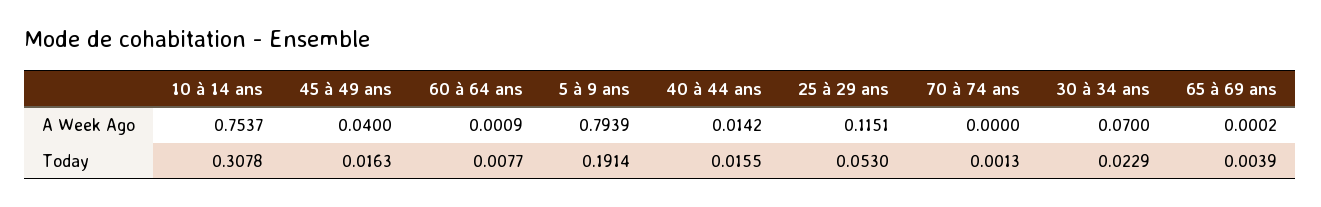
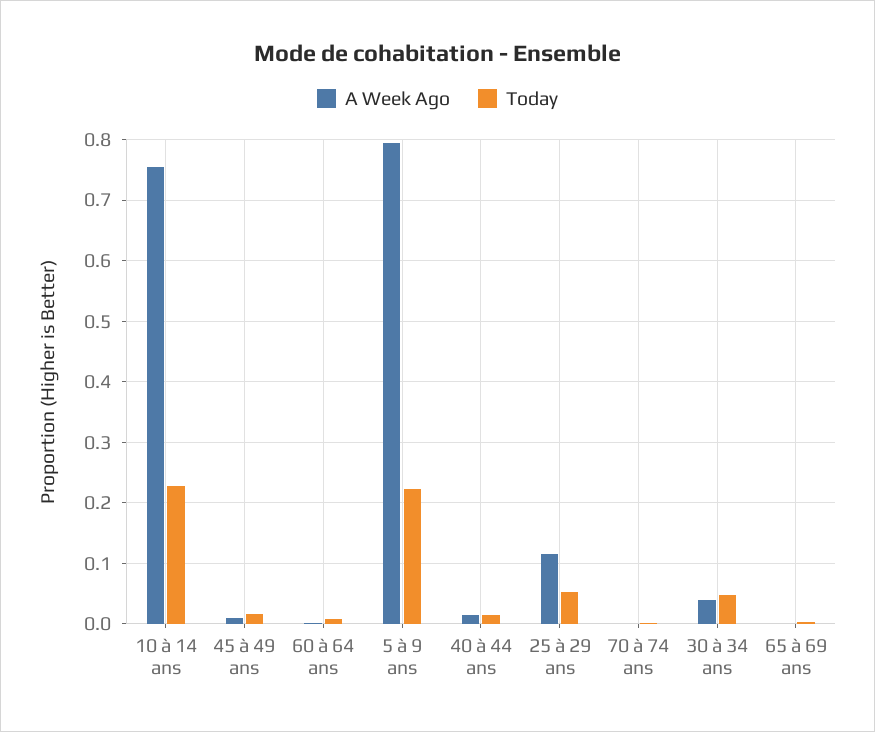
  {
    "A Week Ago": {
      "10 à 14 ans": 0.7537,
-     "45 à 49 ans": 0.04,
+     "45 à 49 ans": 0.01,
      "60 à 64 ans": 0.0009,
      "5 à 9 ans": 0.7939,
      "40 à 44 ans": 0.0142,
      "25 à 29 ans": 0.1151,
      "70 à 74 ans": 0,
-     "30 à 34 ans": 0.07,
+     "30 à 34 ans": 0.04,
      "65 à 69 ans": 0.0002
    },
    "Today": {
-     "10 à 14 ans": 0.3078,
+     "10 à 14 ans": 0.23,
      "45 à 49 ans": 0.0163,
      "60 à 64 ans": 0.0077,
-     "5 à 9 ans": 0.1914,
+     "5 à 9 ans": 0.22,
      "40 à 44 ans": 0.0155,
      "25 à 29 ans": 0.053,
      "70 à 74 ans": 0.0013,
-     "30 à 34 ans": 0.0229,
+     "30 à 34 ans": 0.05,
      "65 à 69 ans": 0.0039
    }
  }

